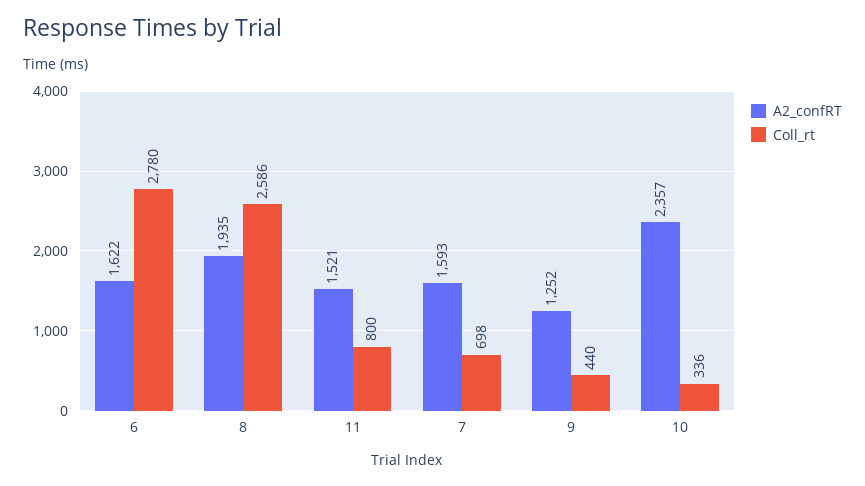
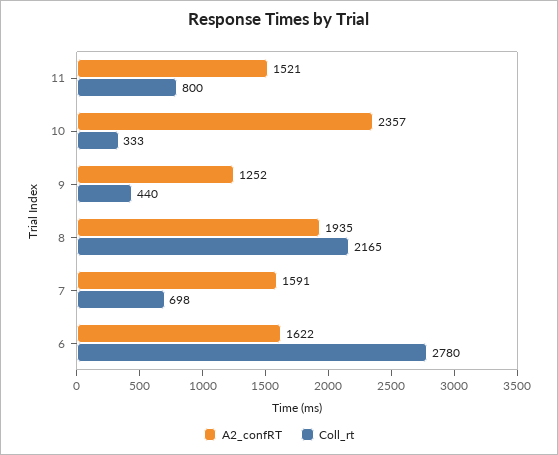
  {
    "A2_confRT": {
      "6": 1622,
      "8": 1935,
      "11": 1521,
-     "7": 1593,
+     "7": 1591,
      "9": 1252,
      "10": 2357
    },
    "Coll_rt": {
      "6": 2780,
-     "8": 2586,
+     "8": 2165,
      "11": 800,
      "7": 698,
      "9": 440,
-     "10": 336
+     "10": 333
    }
  }

